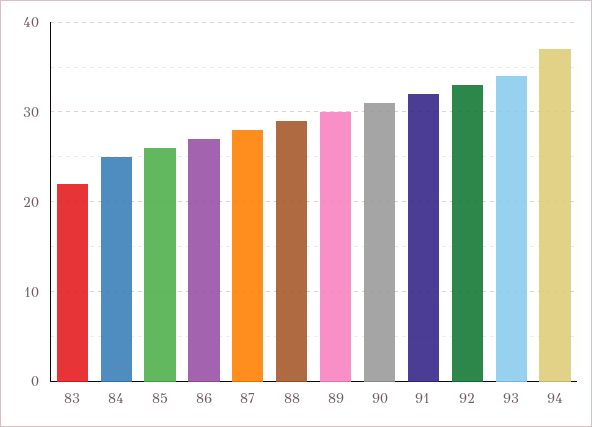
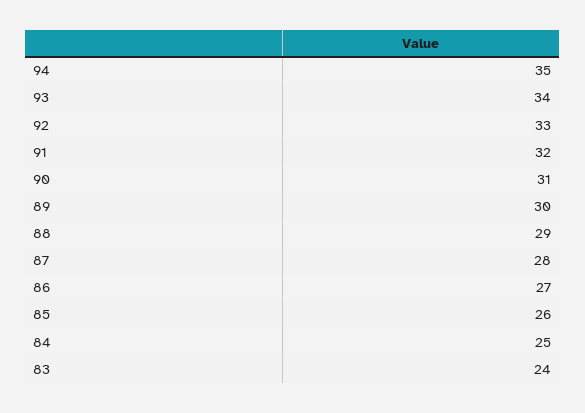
  {
-   "83": 22,
+   "83": 24,
    "84": 25,
    "85": 26,
    "86": 27,
    "87": 28,
    "88": 29,
    "89": 30,
    "90": 31,
    "91": 32,
    "92": 33,
    "93": 34,
-   "94": 37
+   "94": 35
  }

